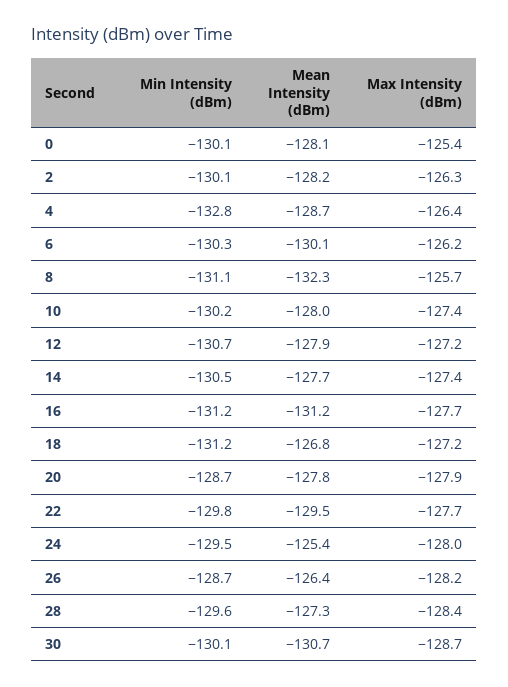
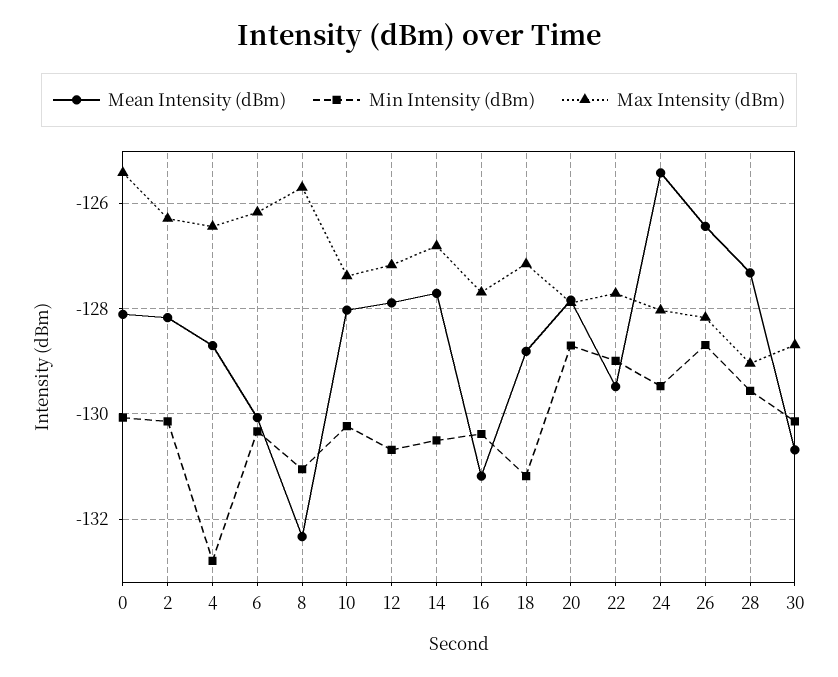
  {
    "Min Intensity (dBm)": {
      "0": -130.1,
      "2": -130.1,
      "4": -132.8,
      "6": -130.3,
      "8": -131.1,
      "10": -130.2,
      "12": -130.7,
      "14": -130.5,
-     "16": -131.2,
+     "16": -130.4,
      "18": -131.2,
      "20": -128.7,
-     "22": -129.8,
+     "22": -129,
      "24": -129.5,
      "26": -128.7,
      "28": -129.6,
      "30": -130.1
    },
    "Mean Intensity (dBm)": {
      "0": -128.1,
      "2": -128.2,
      "4": -128.7,
      "6": -130.1,
      "8": -132.3,
      "10": -128,
      "12": -127.9,
      "14": -127.7,
      "16": -131.2,
-     "18": -126.8,
+     "18": -128.8,
      "20": -127.8,
      "22": -129.5,
      "24": -125.4,
      "26": -126.4,
      "28": -127.3,
      "30": -130.7
    },
    "Max Intensity (dBm)": {
      "0": -125.4,
      "2": -126.3,
      "4": -126.4,
      "6": -126.2,
      "8": -125.7,
      "10": -127.4,
      "12": -127.2,
-     "14": -127.4,
+     "14": -126.8,
      "16": -127.7,
      "18": -127.2,
      "20": -127.9,
      "22": -127.7,
      "24": -128,
      "26": -128.2,
-     "28": -128.4,
+     "28": -129,
      "30": -128.7
    }
  }

